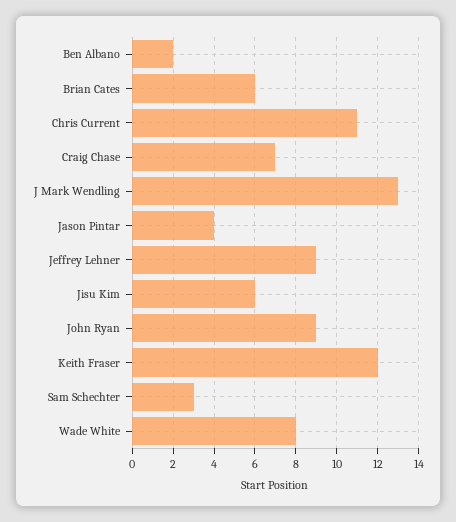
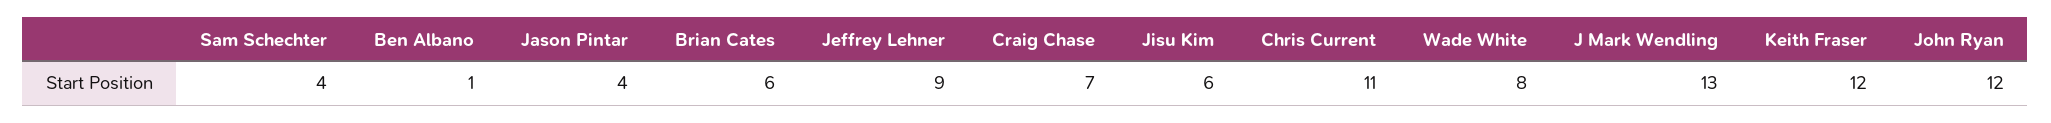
  {
-   "Ben Albano": 2,
+   "Ben Albano": 1,
    "Brian Cates": 6,
    "Chris Current": 11,
    "Craig Chase": 7,
    "J Mark Wendling": 13,
    "Jason Pintar": 4,
    "Jeffrey Lehner": 9,
    "Jisu Kim": 6,
-   "John Ryan": 9,
+   "John Ryan": 12,
    "Keith Fraser": 12,
-   "Sam Schechter": 3,
+   "Sam Schechter": 4,
    "Wade White": 8
  }

